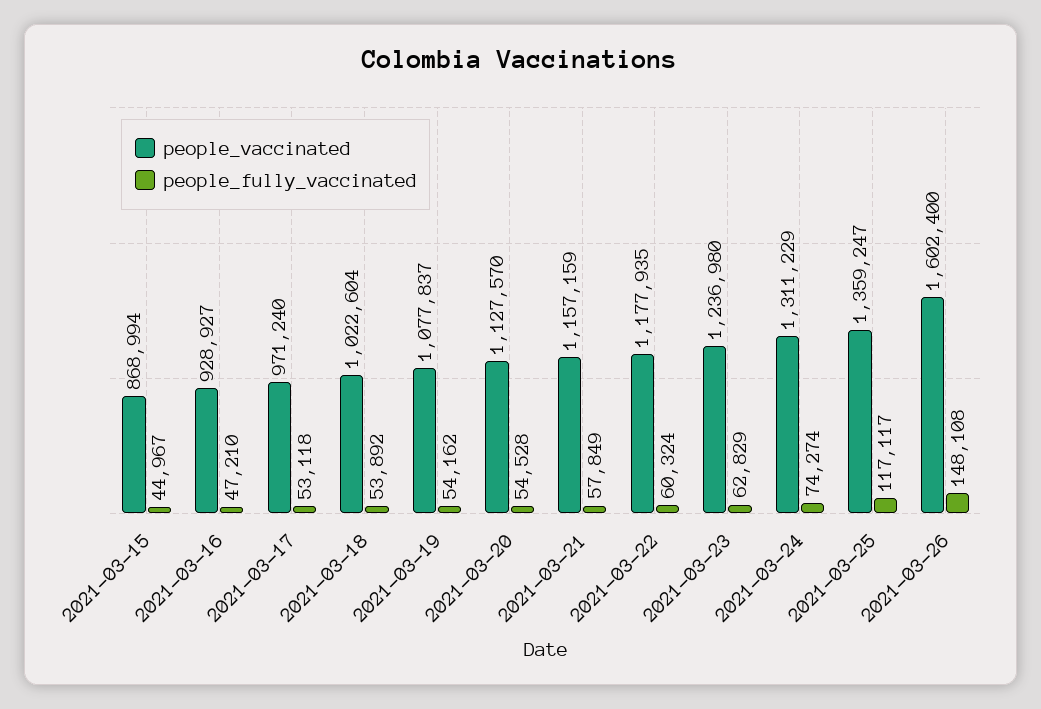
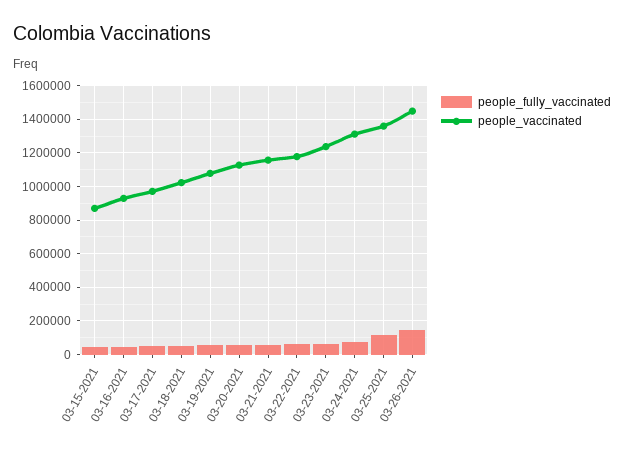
  {
    "people_vaccinated": {
      "2021-03-15": 868994,
      "2021-03-16": 928927,
      "2021-03-17": 971240,
      "2021-03-18": 1022604,
      "2021-03-19": 1077837,
      "2021-03-20": 1127570,
      "2021-03-21": 1157159,
      "2021-03-22": 1177935,
      "2021-03-23": 1236980,
      "2021-03-24": 1311229,
      "2021-03-25": 1359247,
-     "2021-03-26": 1602400
+     "2021-03-26": 1450000
    },
    "people_fully_vaccinated": {
      "2021-03-15": 44967,
      "2021-03-16": 47210,
      "2021-03-17": 53118,
      "2021-03-18": 53892,
      "2021-03-19": 54162,
      "2021-03-20": 54528,
      "2021-03-21": 57849,
      "2021-03-22": 60324,
      "2021-03-23": 62829,
      "2021-03-24": 74274,
      "2021-03-25": 117117,
      "2021-03-26": 148108
    }
  }

